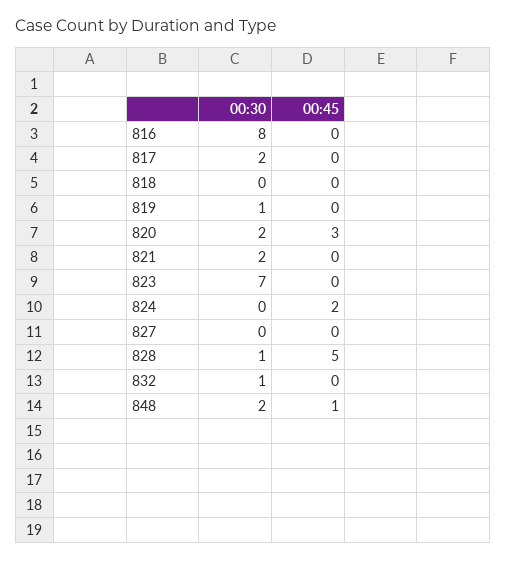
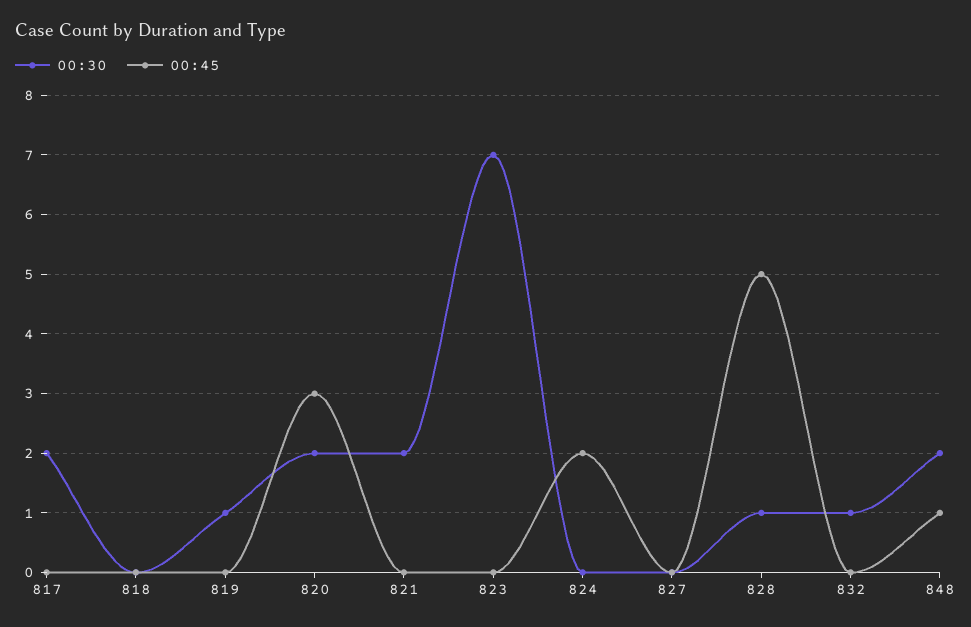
  {
    "00:30": {
-     "816": 8,
      "817": 2,
      "818": 0,
      "819": 1,
      "820": 2,
      "821": 2,
      "823": 7,
      "824": 0,
      "827": 0,
      "828": 1,
      "832": 1,
      "848": 2
    },
    "00:45": {
-     "816": 0,
      "817": 0,
      "818": 0,
      "819": 0,
      "820": 3,
      "821": 0,
      "823": 0,
      "824": 2,
      "827": 0,
      "828": 5,
      "832": 0,
      "848": 1
    }
  }

